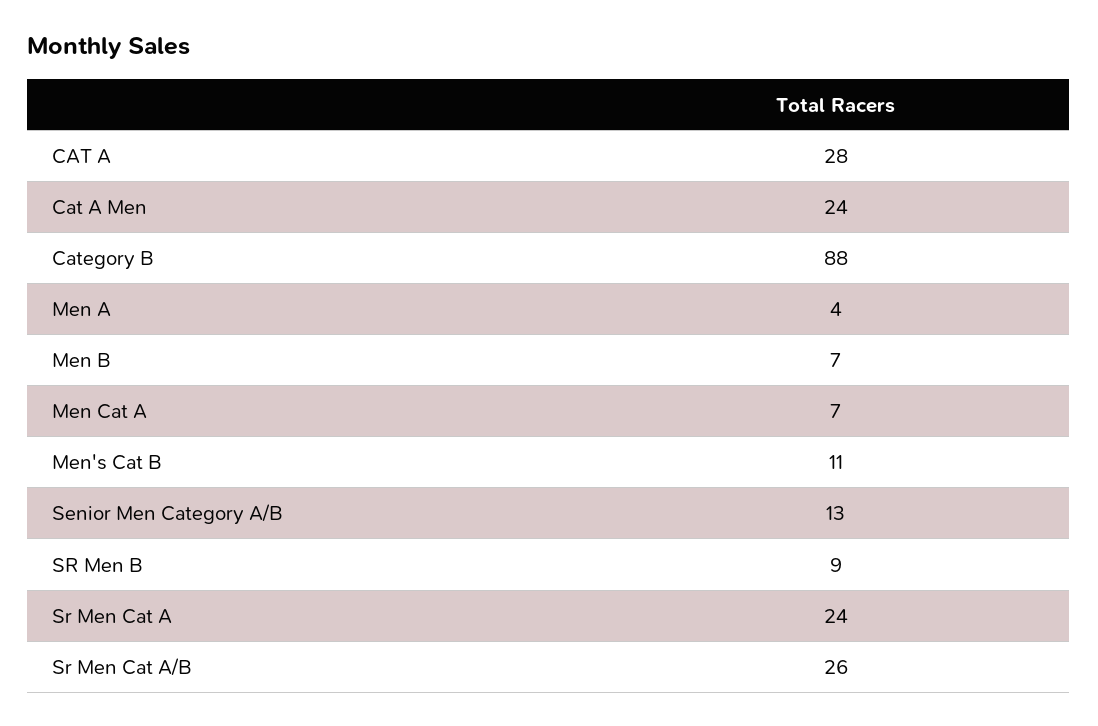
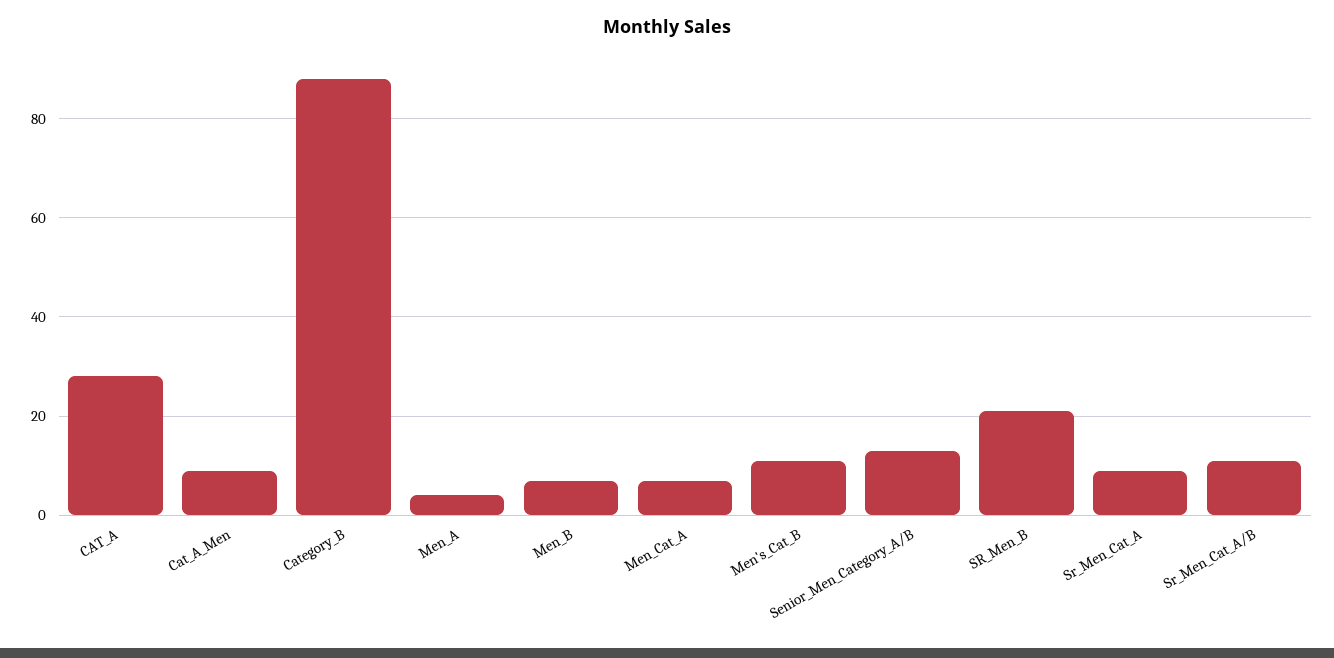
  {
    "CAT A": 28,
-   "Cat A Men": 24,
+   "Cat A Men": 10,
    "Category B": 88,
    "Men A": 4,
    "Men B": 7,
    "Men Cat A": 7,
    "Men's Cat B": 11,
    "Senior Men Category A/B": 13,
-   "SR Men B": 9,
+   "SR Men B": 20,
-   "Sr Men Cat A": 24,
+   "Sr Men Cat A": 10,
-   "Sr Men Cat A/B": 26
+   "Sr Men Cat A/B": 10
  }

